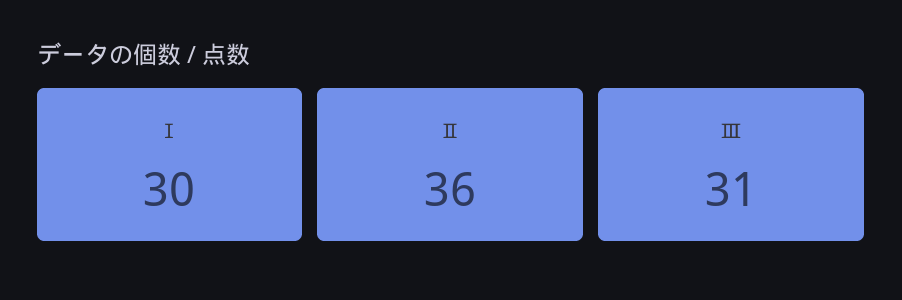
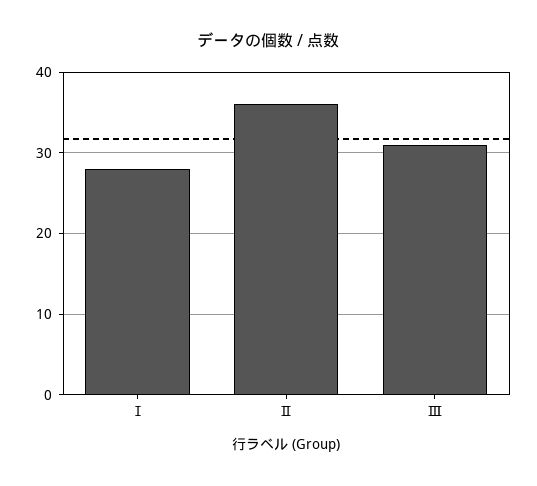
  {
-   "Ⅰ": 30,
+   "Ⅰ": 28,
    "Ⅱ": 36,
    "Ⅲ": 31
  }

